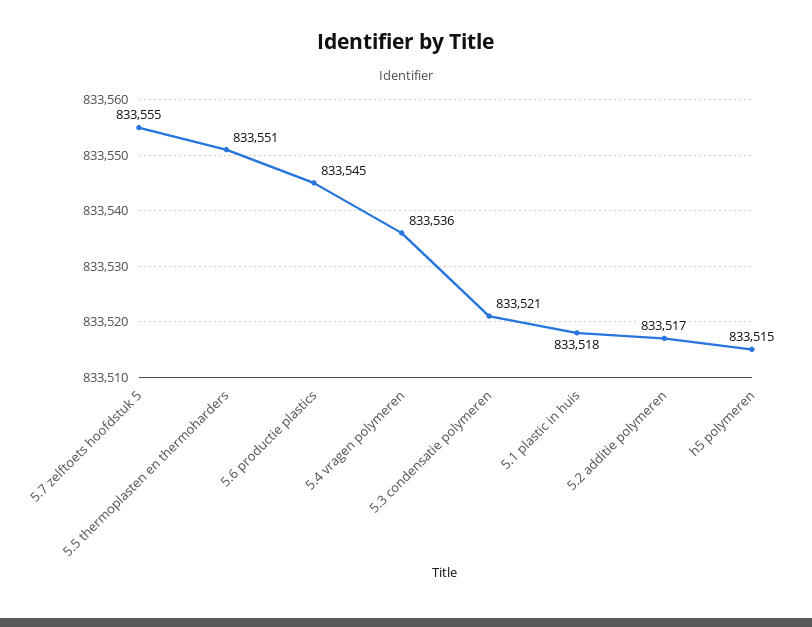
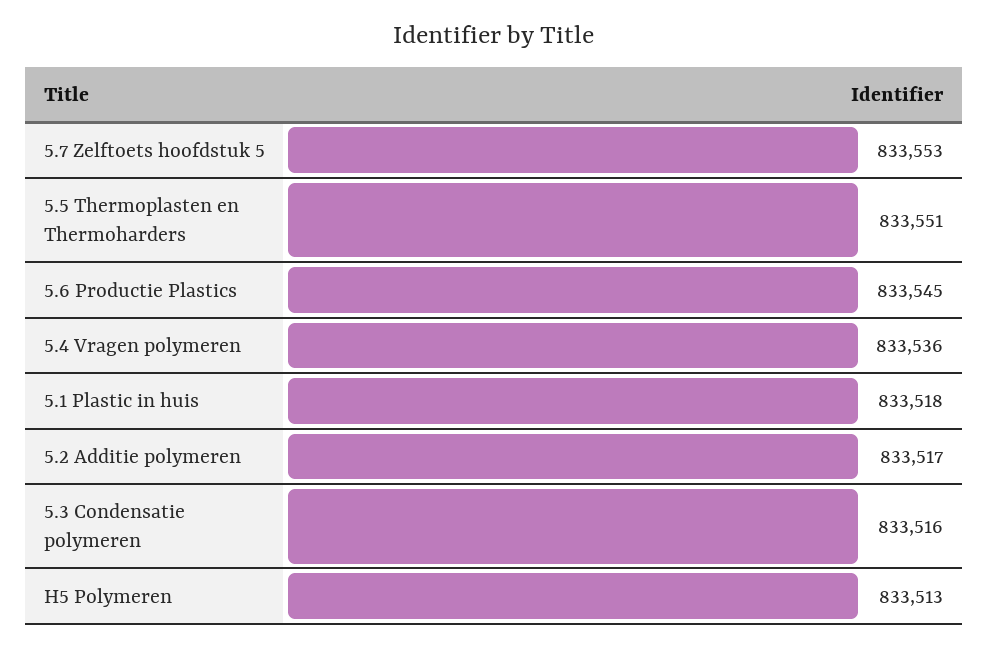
  {
-   "5.7 zelftoets hoofdstuk 5": 833555,
+   "5.7 zelftoets hoofdstuk 5": 833553,
    "5.5 thermoplasten en thermoharders": 833551,
    "5.6 productie plastics": 833545,
    "5.4 vragen polymeren": 833536,
-   "5.3 condensatie polymeren": 833521,
+   "5.3 condensatie polymeren": 833516,
    "5.1 plastic in huis": 833518,
    "5.2 additie polymeren": 833517,
-   "h5 polymeren": 833515
+   "h5 polymeren": 833513
  }

